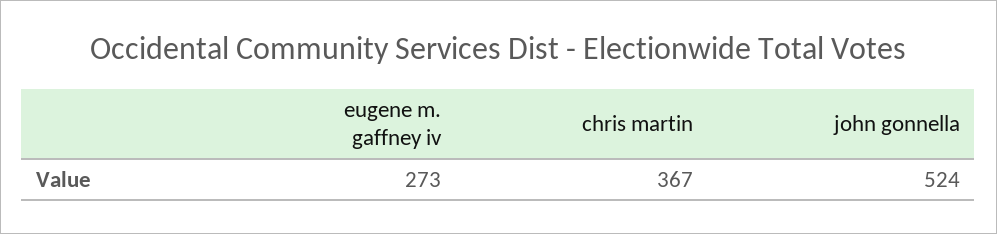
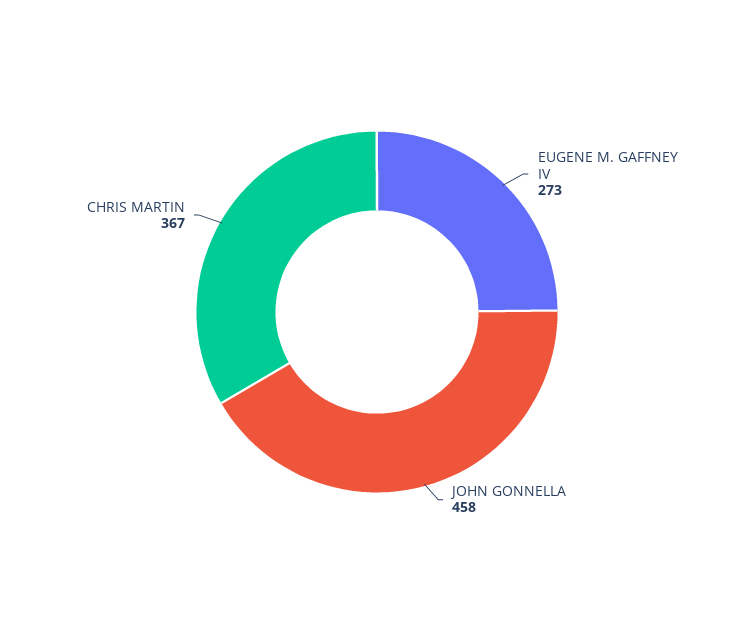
  {
    "eugene m. gaffney iv": 273,
    "chris martin": 367,
-   "john gonnella": 524
+   "john gonnella": 458
  }

